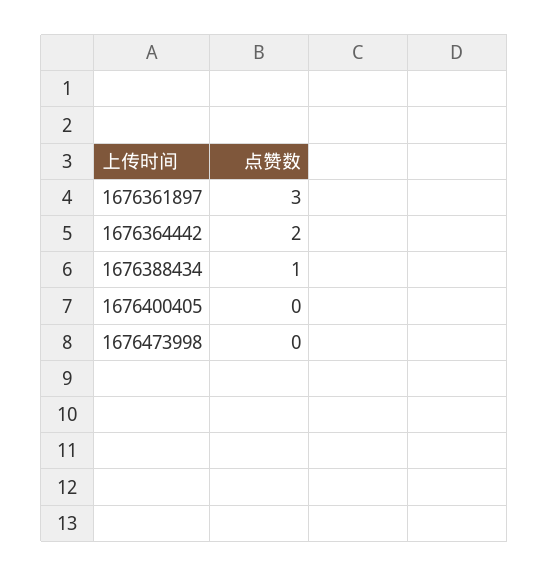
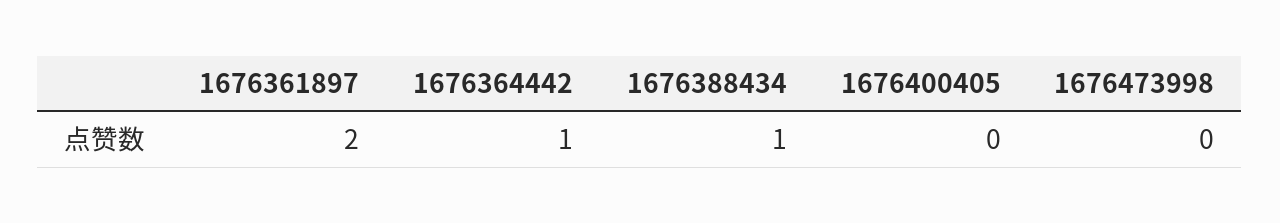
  {
-   "1676361897": 3,
+   "1676361897": 2,
-   "1676364442": 2,
+   "1676364442": 1,
    "1676388434": 1,
    "1676400405": 0,
    "1676473998": 0
  }

